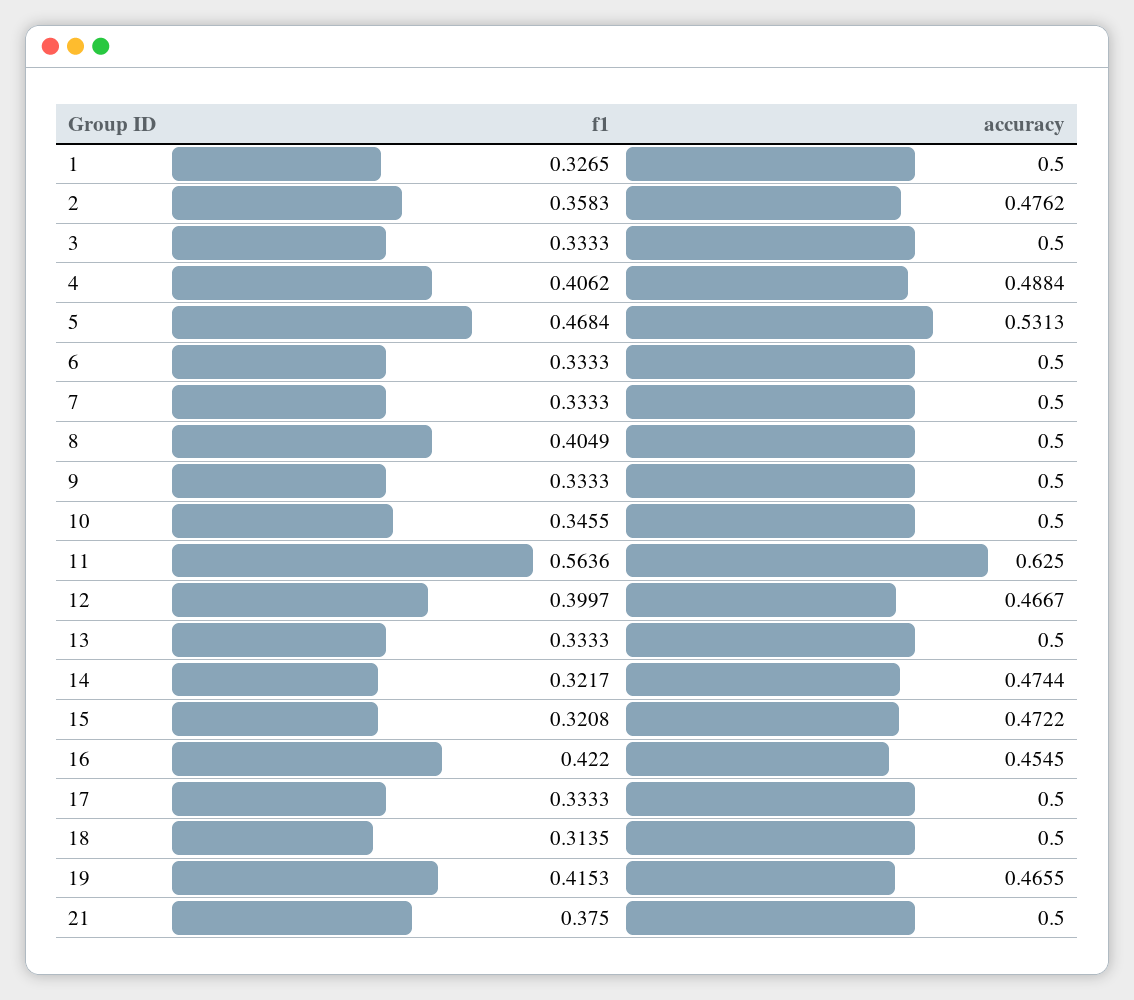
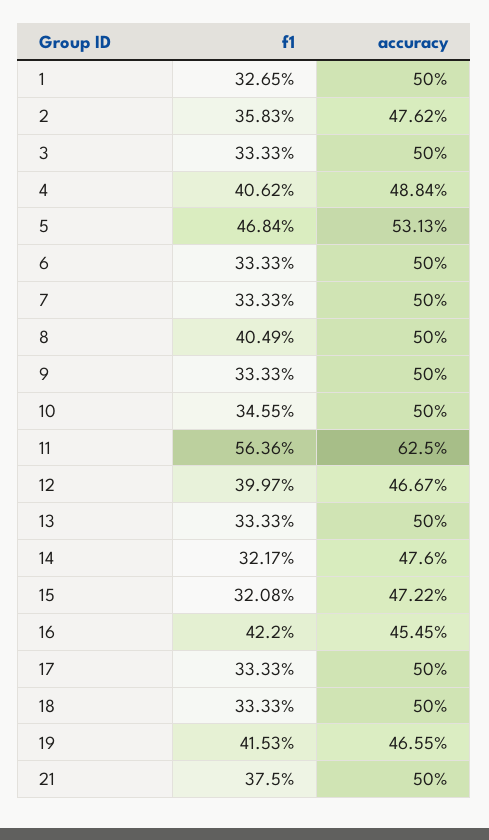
  {
    "f1": {
      "1": 0.3265,
      "2": 0.3583,
      "3": 0.3333,
      "4": 0.4062,
      "5": 0.4684,
      "6": 0.3333,
      "7": 0.3333,
      "8": 0.4049,
      "9": 0.3333,
      "10": 0.3455,
      "11": 0.5636,
      "12": 0.3997,
      "13": 0.3333,
      "14": 0.3217,
      "15": 0.3208,
      "16": 0.422,
      "17": 0.3333,
-     "18": 0.3135,
+     "18": 0.3333,
      "19": 0.4153,
      "21": 0.375
    },
    "accuracy": {
      "1": 0.5,
      "2": 0.4762,
      "3": 0.5,
      "4": 0.4884,
      "5": 0.5313,
      "6": 0.5,
      "7": 0.5,
      "8": 0.5,
      "9": 0.5,
      "10": 0.5,
      "11": 0.625,
      "12": 0.4667,
      "13": 0.5,
-     "14": 0.4744,
+     "14": 0.476,
      "15": 0.4722,
      "16": 0.4545,
      "17": 0.5,
      "18": 0.5,
      "19": 0.4655,
      "21": 0.5
    }
  }

